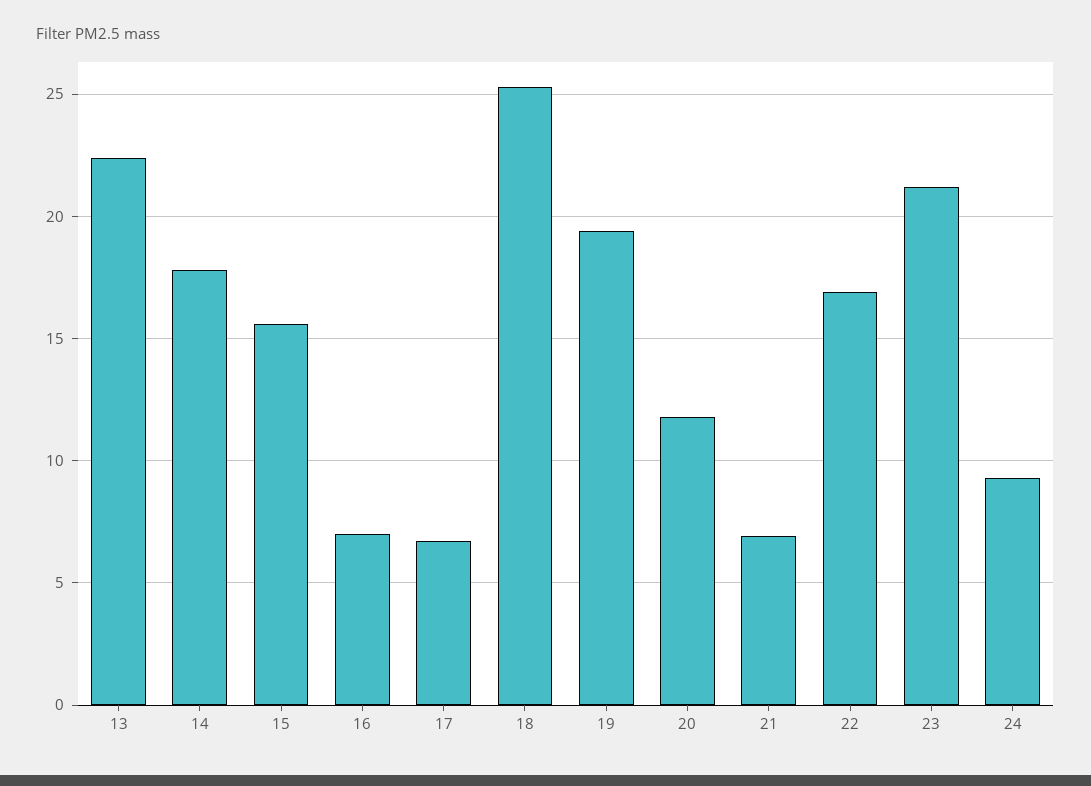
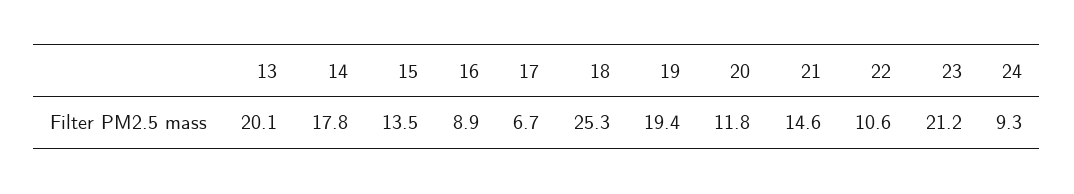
  {
-   "13": 22.5,
+   "13": 20.1,
    "14": 17.8,
-   "15": 15.5,
+   "15": 13.5,
-   "16": 7,
+   "16": 8.9,
    "17": 6.7,
    "18": 25.3,
    "19": 19.4,
    "20": 11.8,
-   "21": 7,
+   "21": 14.6,
-   "22": 17,
+   "22": 10.6,
    "23": 21.2,
    "24": 9.3
  }

